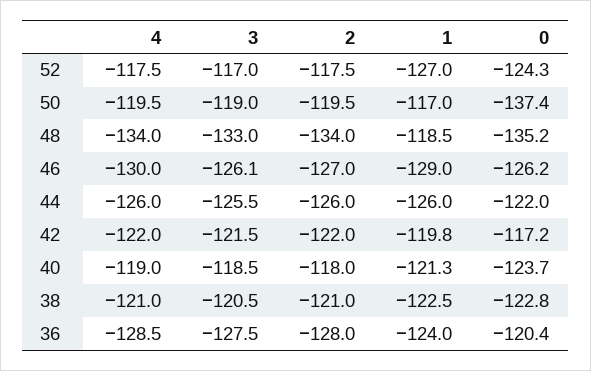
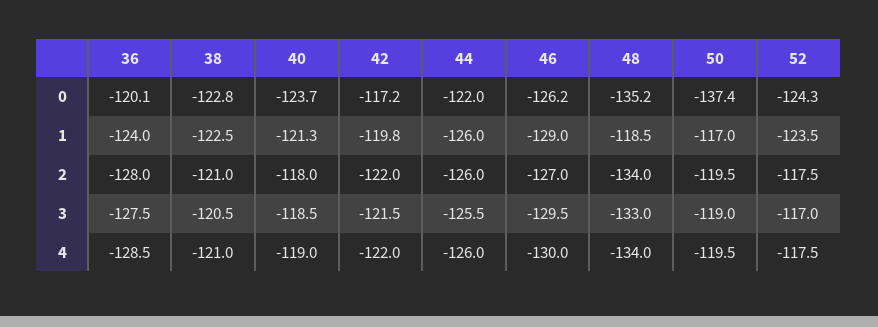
  {
    "4": {
      "52": -117.5,
      "50": -119.5,
      "48": -134,
      "46": -130,
      "44": -126,
      "42": -122,
      "40": -119,
      "38": -121,
      "36": -128.5
    },
    "3": {
      "52": -117,
      "50": -119,
      "48": -133,
-     "46": -126.1,
+     "46": -129.5,
      "44": -125.5,
      "42": -121.5,
      "40": -118.5,
      "38": -120.5,
      "36": -127.5
    },
    "2": {
      "52": -117.5,
      "50": -119.5,
      "48": -134,
      "46": -127,
      "44": -126,
      "42": -122,
      "40": -118,
      "38": -121,
      "36": -128
    },
    "1": {
-     "52": -127,
+     "52": -123.5,
      "50": -117,
      "48": -118.5,
      "46": -129,
      "44": -126,
      "42": -119.8,
      "40": -121.3,
      "38": -122.5,
      "36": -124
    },
    "0": {
      "52": -124.3,
      "50": -137.4,
      "48": -135.2,
      "46": -126.2,
      "44": -122,
      "42": -117.2,
      "40": -123.7,
      "38": -122.8,
-     "36": -120.4
+     "36": -120.1
    }
  }

